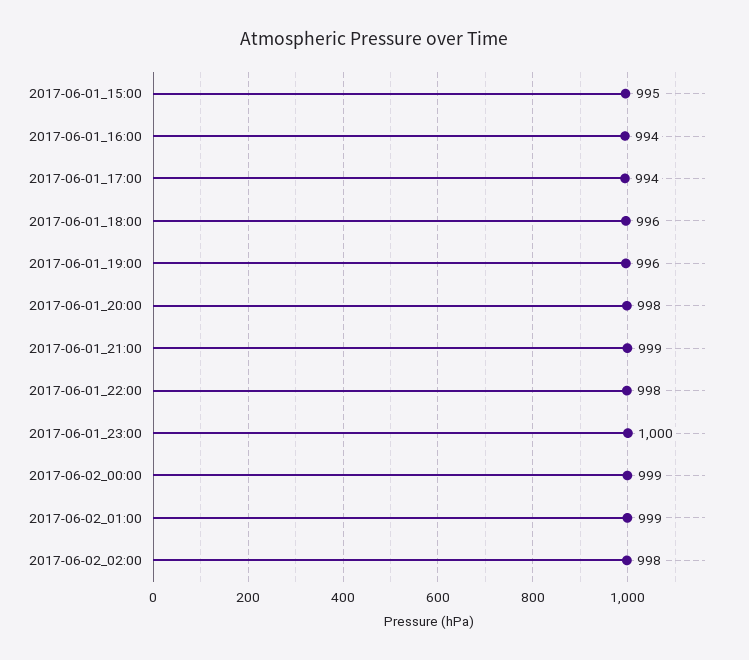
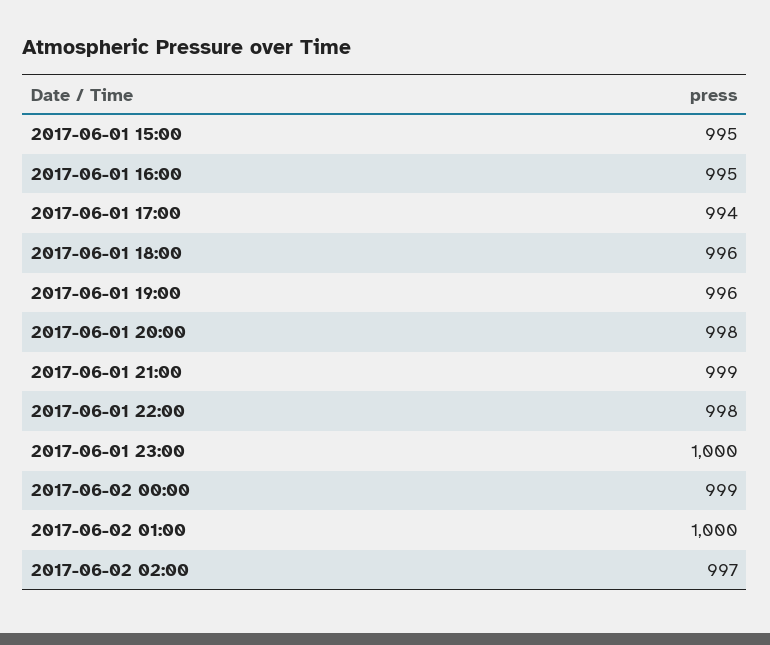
  {
    "2017-06-01_15:00": 995,
-   "2017-06-01_16:00": 994,
+   "2017-06-01_16:00": 995,
    "2017-06-01_17:00": 994,
    "2017-06-01_18:00": 996,
    "2017-06-01_19:00": 996,
    "2017-06-01_20:00": 998,
    "2017-06-01_21:00": 999,
    "2017-06-01_22:00": 998,
    "2017-06-01_23:00": 1000,
    "2017-06-02_00:00": 999,
-   "2017-06-02_01:00": 999,
+   "2017-06-02_01:00": 1000,
-   "2017-06-02_02:00": 998
+   "2017-06-02_02:00": 997
  }

